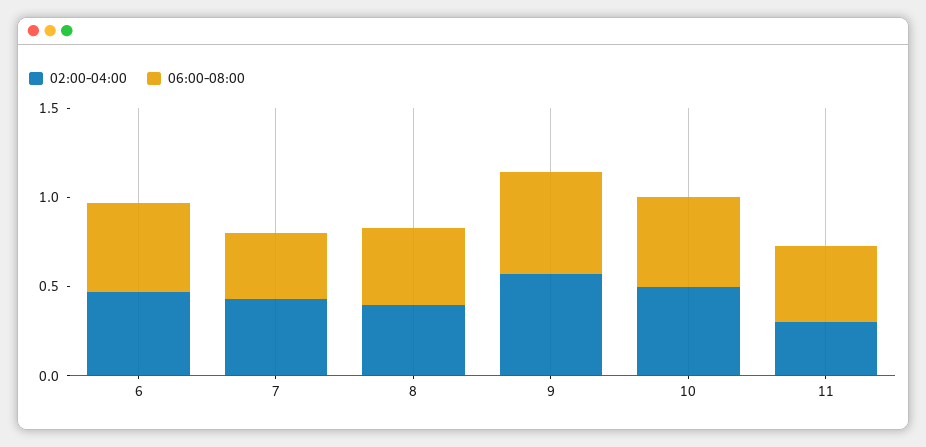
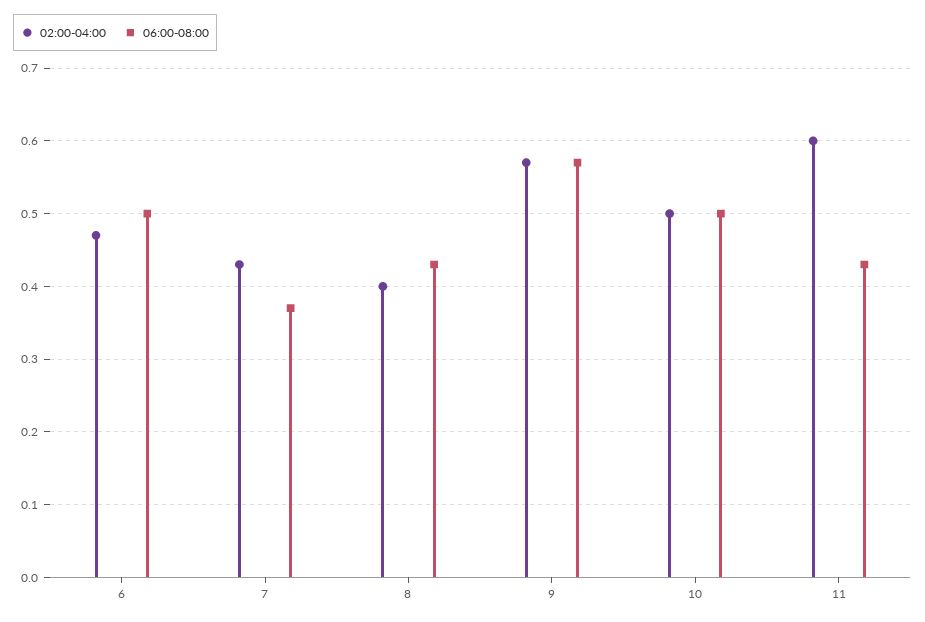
  {
    "02:00-04:00": {
      "6": 0.47,
      "7": 0.43,
      "8": 0.4,
      "9": 0.57,
      "10": 0.5,
-     "11": 0.3
+     "11": 0.6
    },
    "06:00-08:00": {
      "6": 0.5,
      "7": 0.37,
      "8": 0.43,
      "9": 0.57,
      "10": 0.5,
      "11": 0.43
    }
  }

